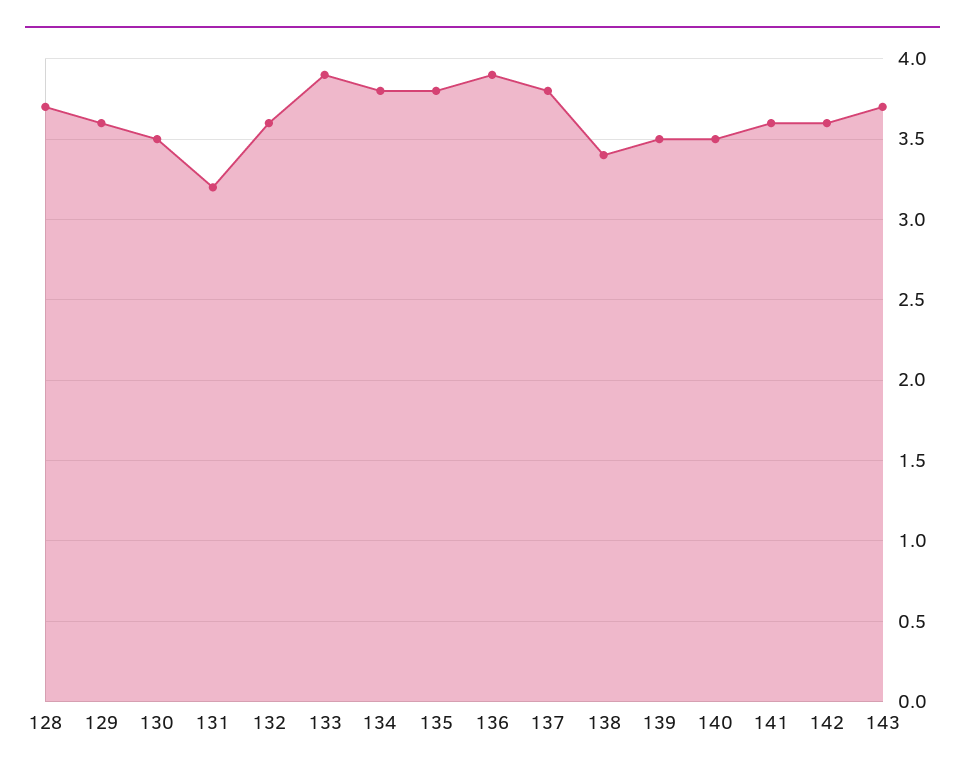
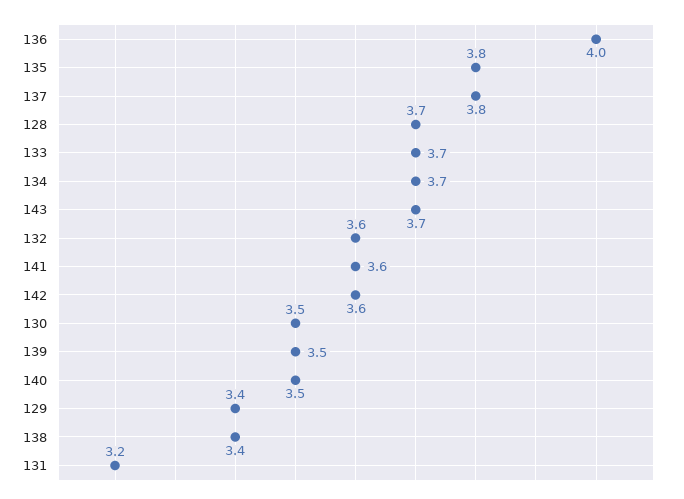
  {
    "128": 3.7,
-   "129": 3.6,
+   "129": 3.4,
    "130": 3.5,
    "131": 3.2,
    "132": 3.6,
-   "133": 3.9,
+   "133": 3.7,
-   "134": 3.8,
+   "134": 3.7,
    "135": 3.8,
-   "136": 3.9,
+   "136": 4,
    "137": 3.8,
    "138": 3.4,
    "139": 3.5,
    "140": 3.5,
    "141": 3.6,
    "142": 3.6,
    "143": 3.7
  }

